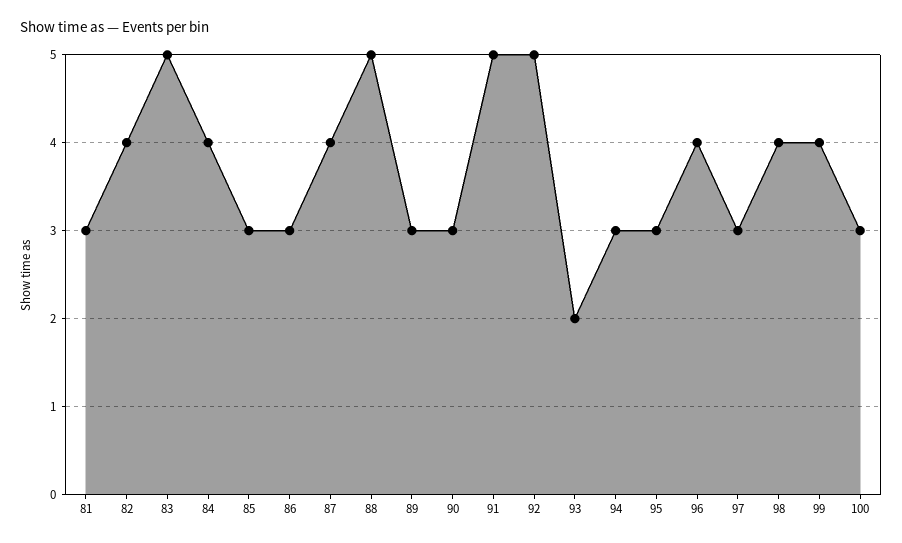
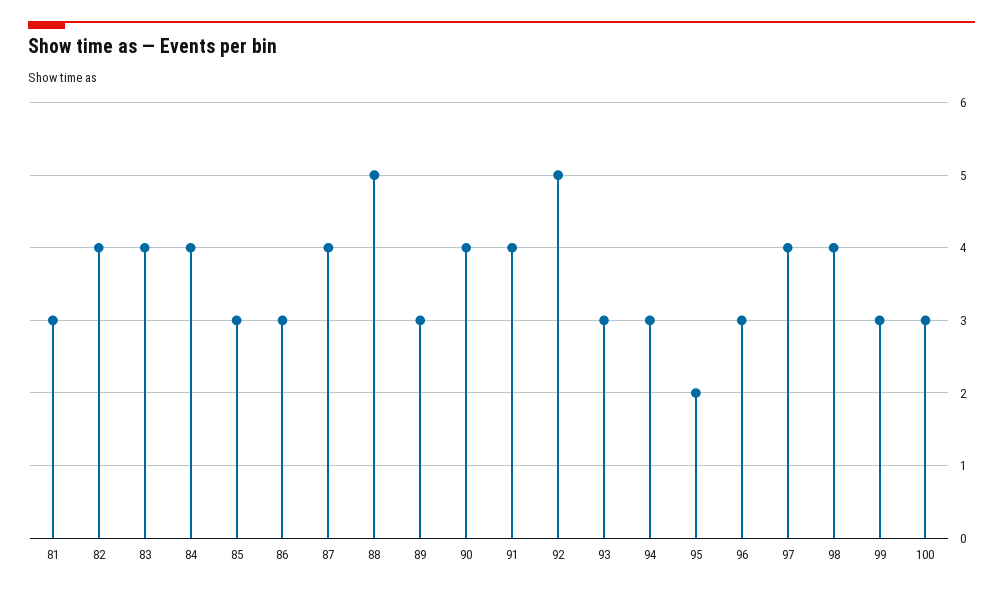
  {
    "81": 3,
    "82": 4,
-   "83": 5,
+   "83": 4,
    "84": 4,
    "85": 3,
    "86": 3,
    "87": 4,
    "88": 5,
    "89": 3,
-   "90": 3,
+   "90": 4,
-   "91": 5,
+   "91": 4,
    "92": 5,
-   "93": 2,
+   "93": 3,
    "94": 3,
-   "95": 3,
+   "95": 2,
-   "96": 4,
+   "96": 3,
-   "97": 3,
+   "97": 4,
    "98": 4,
-   "99": 4,
+   "99": 3,
    "100": 3
  }

